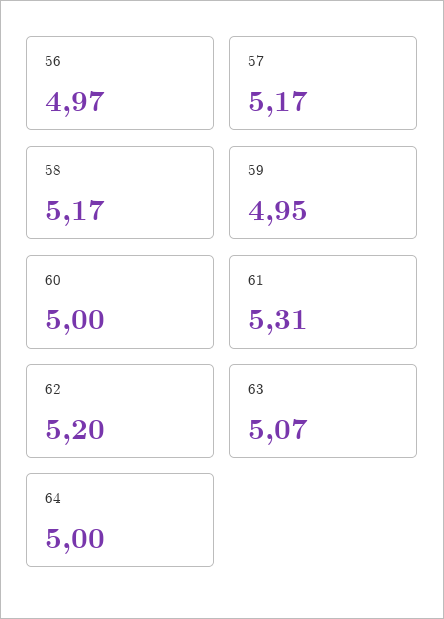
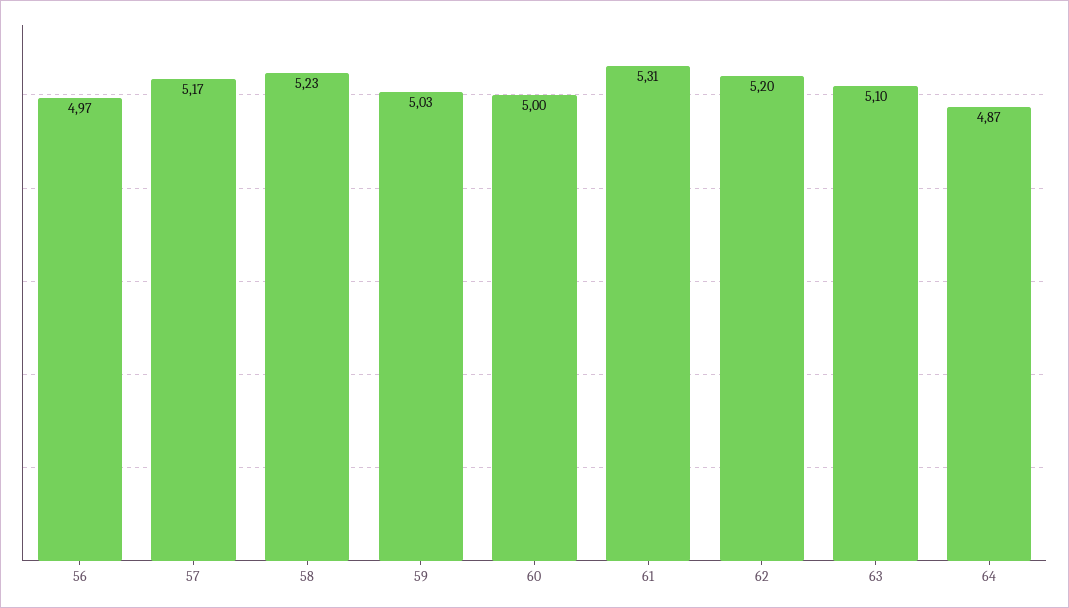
  {
    "56": 4.97,
    "57": 5.17,
-   "58": 5.17,
+   "58": 5.23,
-   "59": 4.95,
+   "59": 5.03,
    "60": 5,
    "61": 5.31,
    "62": 5.2,
-   "63": 5.07,
+   "63": 5.1,
-   "64": 5
+   "64": 4.87
  }

